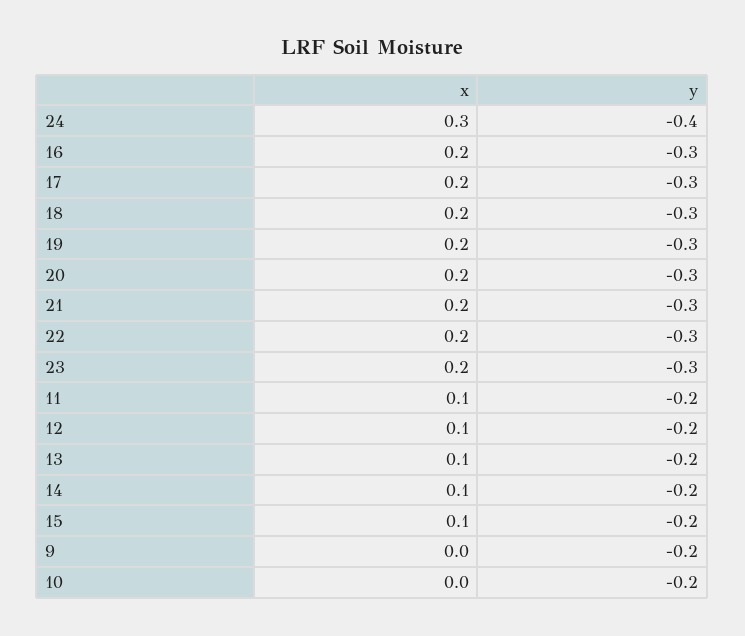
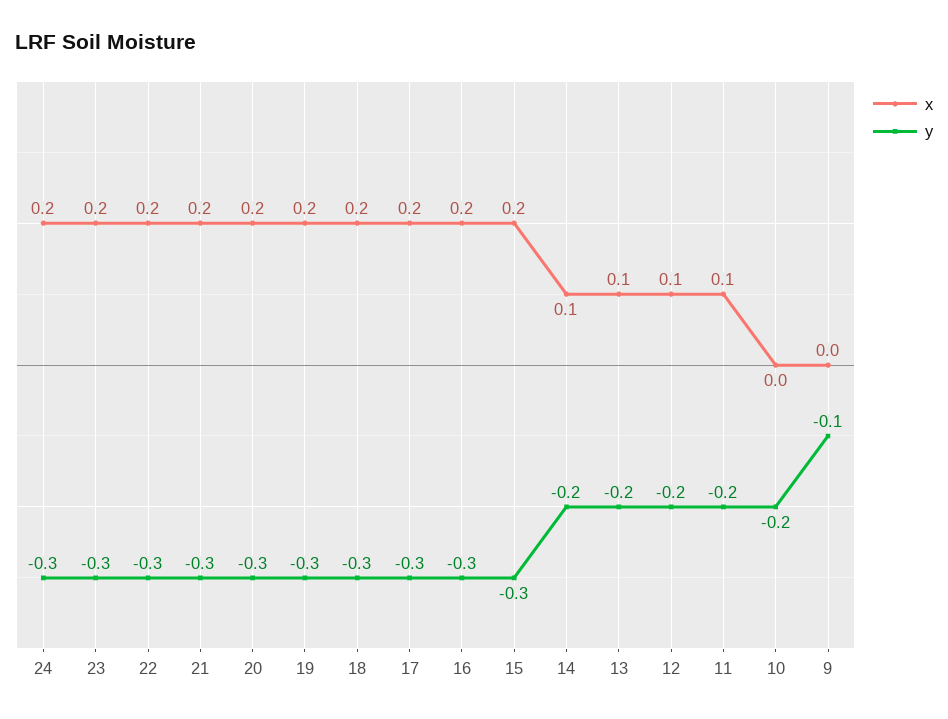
  {
    "x": {
-     "24": 0.3,
+     "24": 0.2,
      "16": 0.2,
      "17": 0.2,
      "18": 0.2,
      "19": 0.2,
      "20": 0.2,
      "21": 0.2,
      "22": 0.2,
      "23": 0.2,
      "11": 0.1,
      "12": 0.1,
      "13": 0.1,
      "14": 0.1,
-     "15": 0.1,
+     "15": 0.2,
      "9": 0,
      "10": 0
    },
    "y": {
-     "24": -0.4,
+     "24": -0.3,
      "16": -0.3,
      "17": -0.3,
      "18": -0.3,
      "19": -0.3,
      "20": -0.3,
      "21": -0.3,
      "22": -0.3,
      "23": -0.3,
      "11": -0.2,
      "12": -0.2,
      "13": -0.2,
      "14": -0.2,
-     "15": -0.2,
+     "15": -0.3,
-     "9": -0.2,
+     "9": -0.1,
      "10": -0.2
    }
  }

